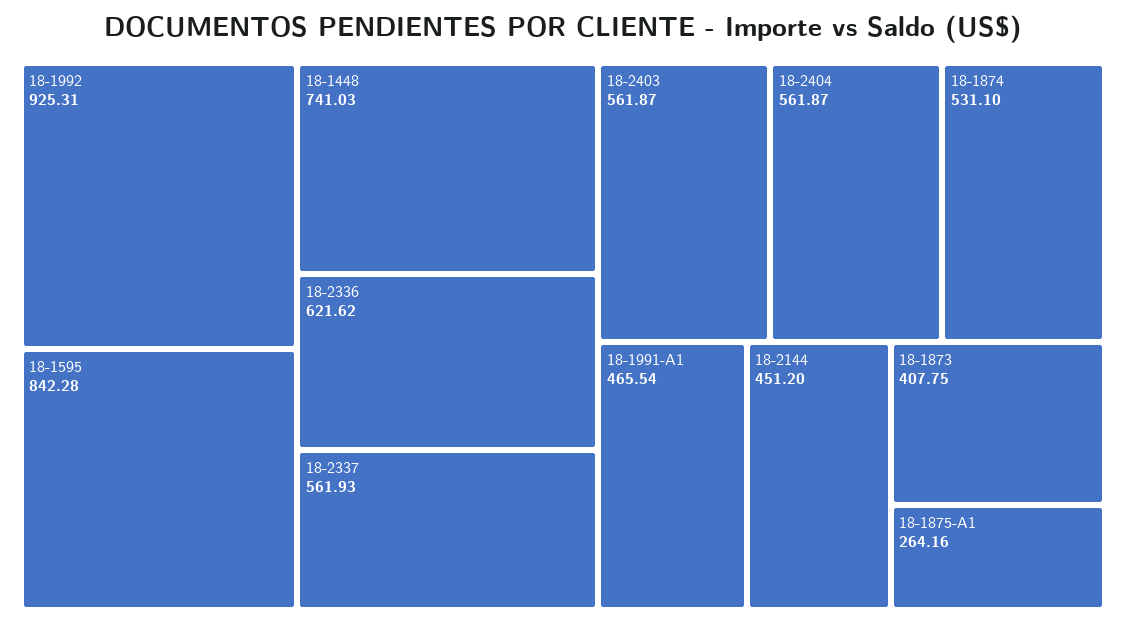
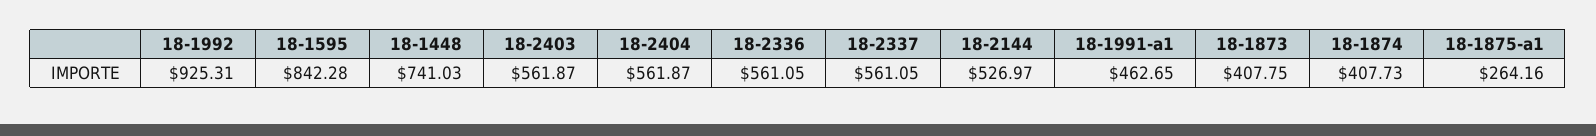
  {
    "18-1992": 925.31,
    "18-1595": 842.28,
    "18-1448": 741.03,
-   "18-2336": 621.62,
+   "18-2336": 561.05,
-   "18-2337": 561.93,
+   "18-2337": 561.05,
    "18-2403": 561.87,
    "18-2404": 561.87,
-   "18-1874": 531.1,
+   "18-1874": 407.73,
-   "18-1991-A1": 465.54,
+   "18-1991-A1": 462.65,
-   "18-2144": 451.2,
+   "18-2144": 526.97,
    "18-1873": 407.75,
    "18-1875-A1": 264.16
  }

